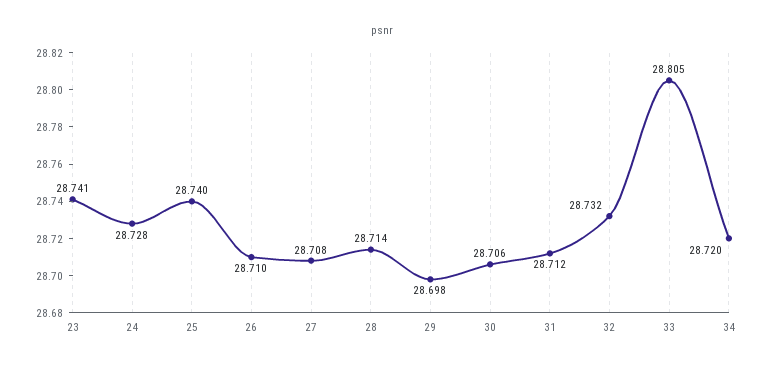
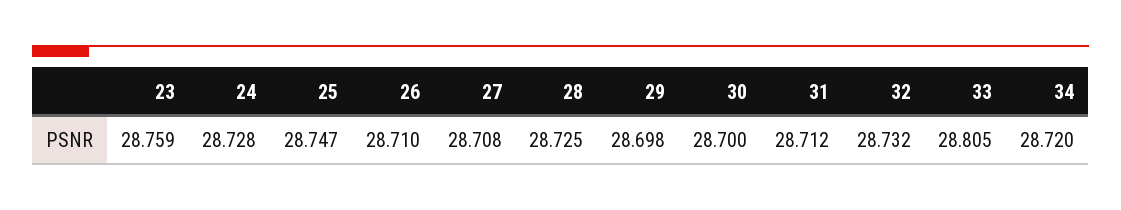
  {
-   "23": 28.741,
+   "23": 28.759,
    "24": 28.728,
-   "25": 28.74,
+   "25": 28.747,
    "26": 28.71,
    "27": 28.708,
-   "28": 28.714,
+   "28": 28.725,
    "29": 28.698,
-   "30": 28.706,
+   "30": 28.7,
    "31": 28.712,
    "32": 28.732,
    "33": 28.805,
    "34": 28.72
  }

